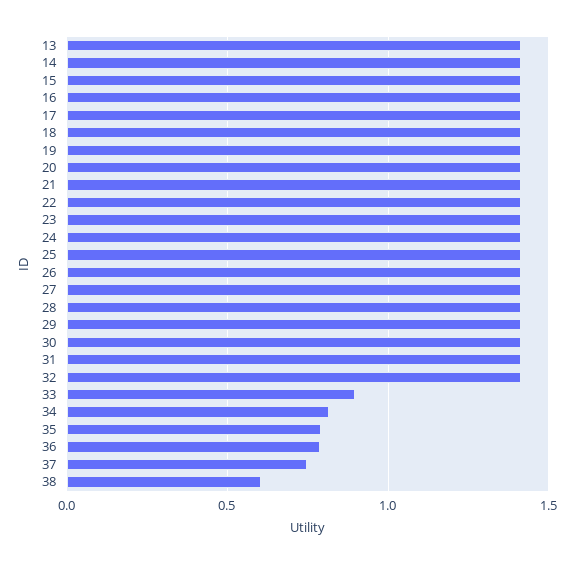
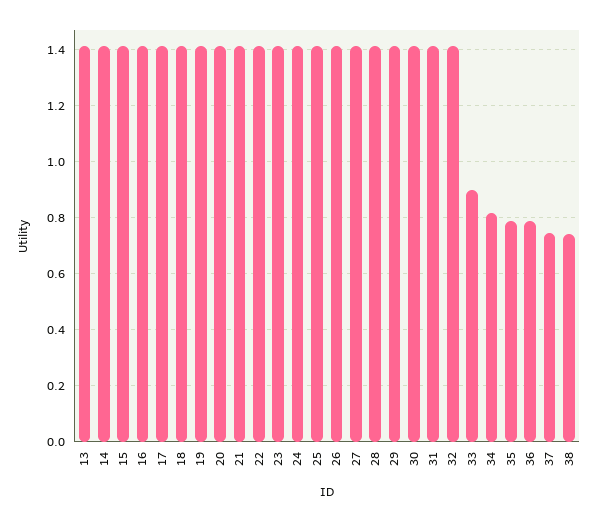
  {
    "13": 1.425,
    "14": 1.425,
    "15": 1.425,
    "16": 1.425,
    "17": 1.425,
    "18": 1.425,
    "19": 1.425,
    "20": 1.425,
    "21": 1.425,
    "22": 1.425,
    "23": 1.425,
    "24": 1.425,
    "25": 1.425,
    "26": 1.425,
    "27": 1.425,
    "28": 1.425,
    "29": 1.425,
    "30": 1.425,
    "31": 1.425,
    "32": 1.425,
    "33": 0.9,
    "34": 0.825,
    "35": 0.8,
    "36": 0.775,
    "37": 0.75,
-   "38": 0.6
+   "38": 0.75
  }

